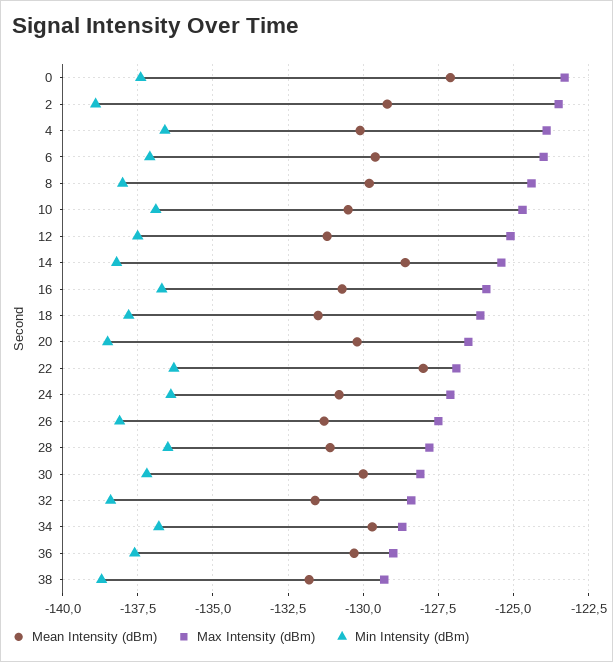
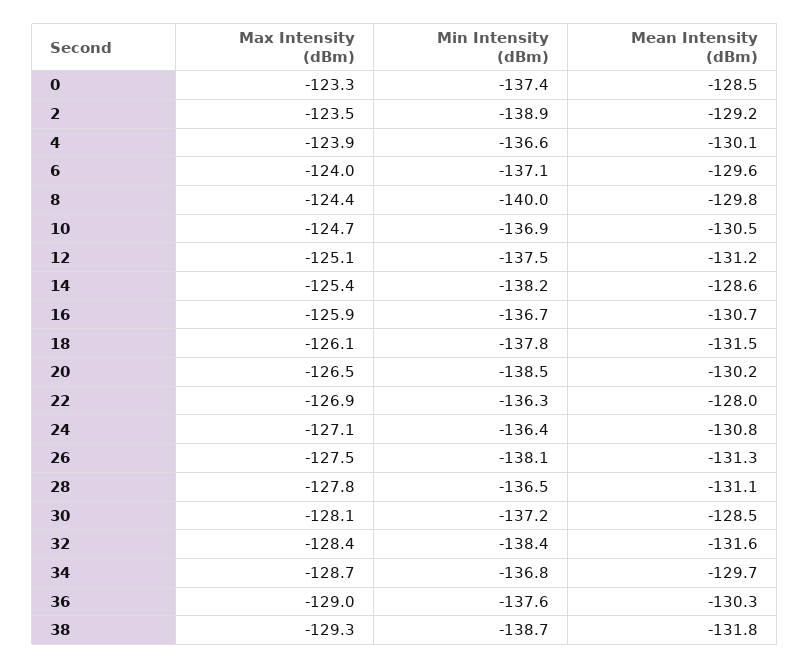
  {
    "Mean Intensity (dBm)": {
-     "0": -127,
+     "0": -128.5,
      "2": -129.2,
      "4": -130.1,
      "6": -129.6,
      "8": -129.8,
      "10": -130.5,
      "12": -131.2,
      "14": -128.6,
      "16": -130.7,
      "18": -131.5,
      "20": -130.2,
      "22": -128,
      "24": -130.8,
      "26": -131.3,
      "28": -131.1,
-     "30": -130,
+     "30": -128.5,
      "32": -131.6,
      "34": -129.7,
      "36": -130.3,
      "38": -131.8
    },
    "Max Intensity (dBm)": {
      "0": -123.3,
      "2": -123.5,
      "4": -123.9,
      "6": -124,
      "8": -124.4,
      "10": -124.7,
      "12": -125.1,
      "14": -125.4,
      "16": -125.9,
      "18": -126.1,
      "20": -126.5,
      "22": -126.9,
      "24": -127.1,
      "26": -127.5,
      "28": -127.8,
      "30": -128.1,
      "32": -128.4,
      "34": -128.7,
      "36": -129,
      "38": -129.3
    },
    "Min Intensity (dBm)": {
      "0": -137.4,
      "2": -138.9,
      "4": -136.6,
      "6": -137.1,
-     "8": -138,
+     "8": -140,
      "10": -136.9,
      "12": -137.5,
      "14": -138.2,
      "16": -136.7,
      "18": -137.8,
      "20": -138.5,
      "22": -136.3,
      "24": -136.4,
      "26": -138.1,
      "28": -136.5,
      "30": -137.2,
      "32": -138.4,
      "34": -136.8,
      "36": -137.6,
      "38": -138.7
    }
  }

